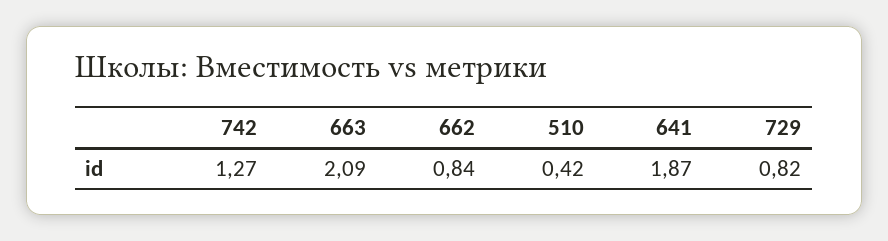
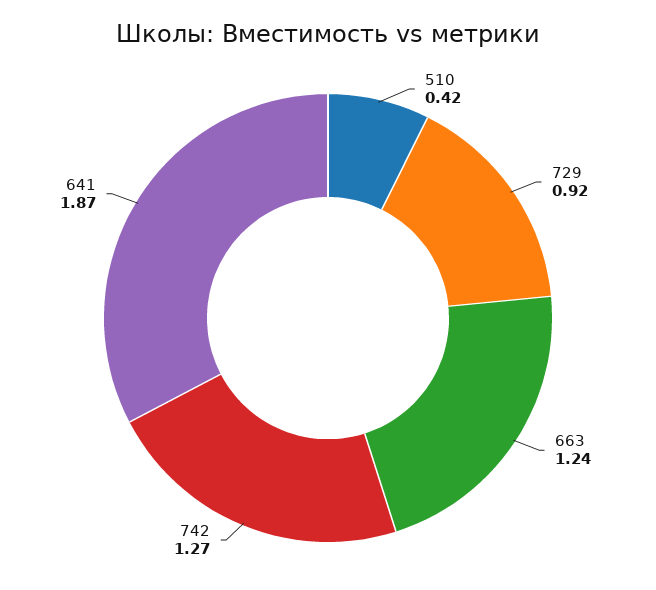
  {
    "742": 1.27,
-   "663": 2.09,
+   "663": 1.24,
-   "662": 0.84,
    "510": 0.42,
    "641": 1.87,
-   "729": 0.82
+   "729": 0.92
  }

